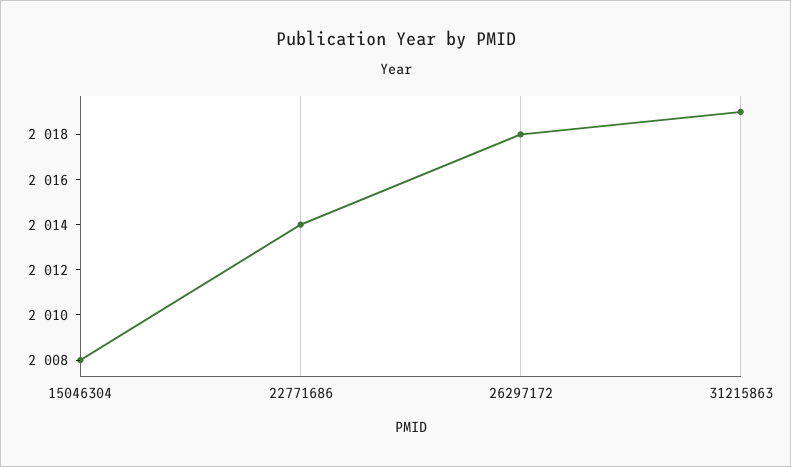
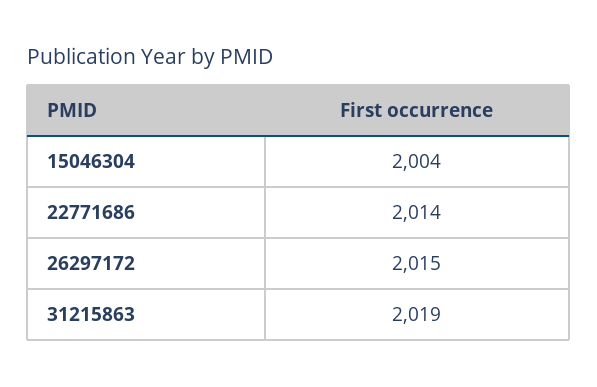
  {
-   "15046304": 2008,
+   "15046304": 2004,
    "22771686": 2014,
-   "26297172": 2018,
+   "26297172": 2015,
    "31215863": 2019
  }

